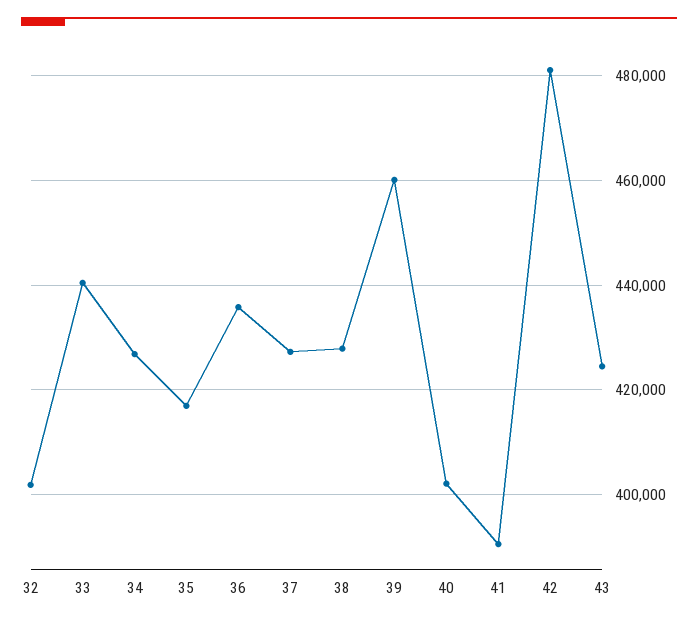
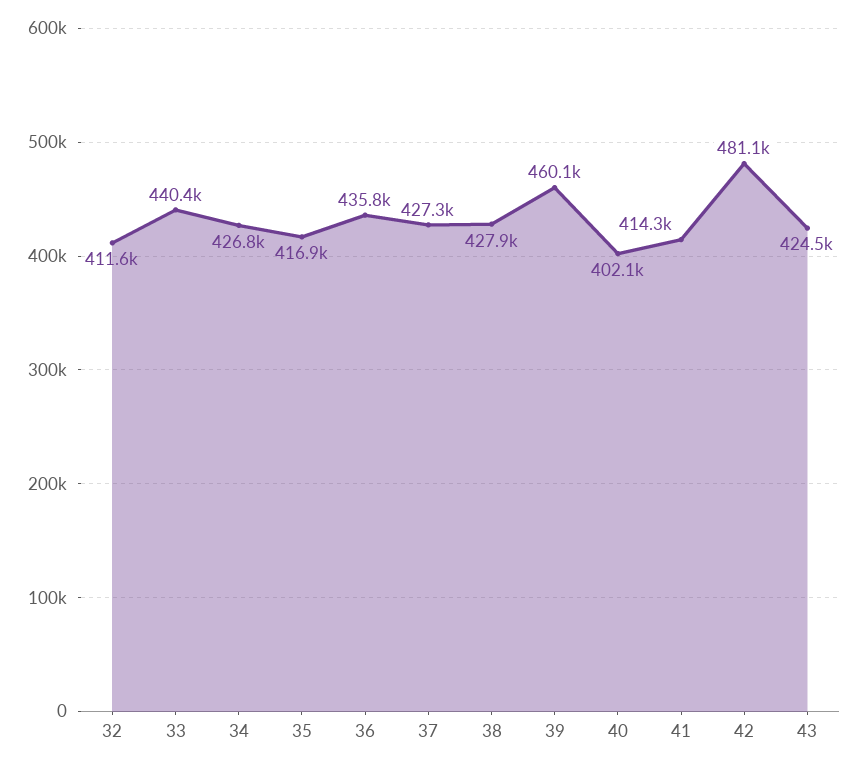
  {
-   "32": 402000,
+   "32": 411600,
    "33": 440400,
    "34": 426800,
    "35": 416900,
    "36": 435800,
    "37": 427300,
    "38": 427900,
    "39": 460100,
    "40": 402100,
-   "41": 390000,
+   "41": 414300,
    "42": 481100,
    "43": 424500
  }

